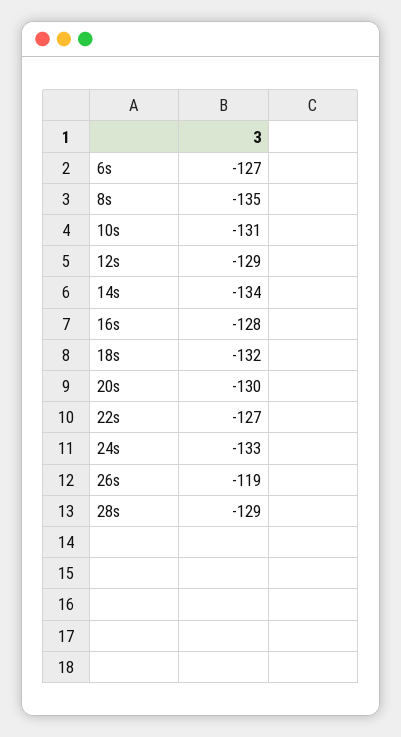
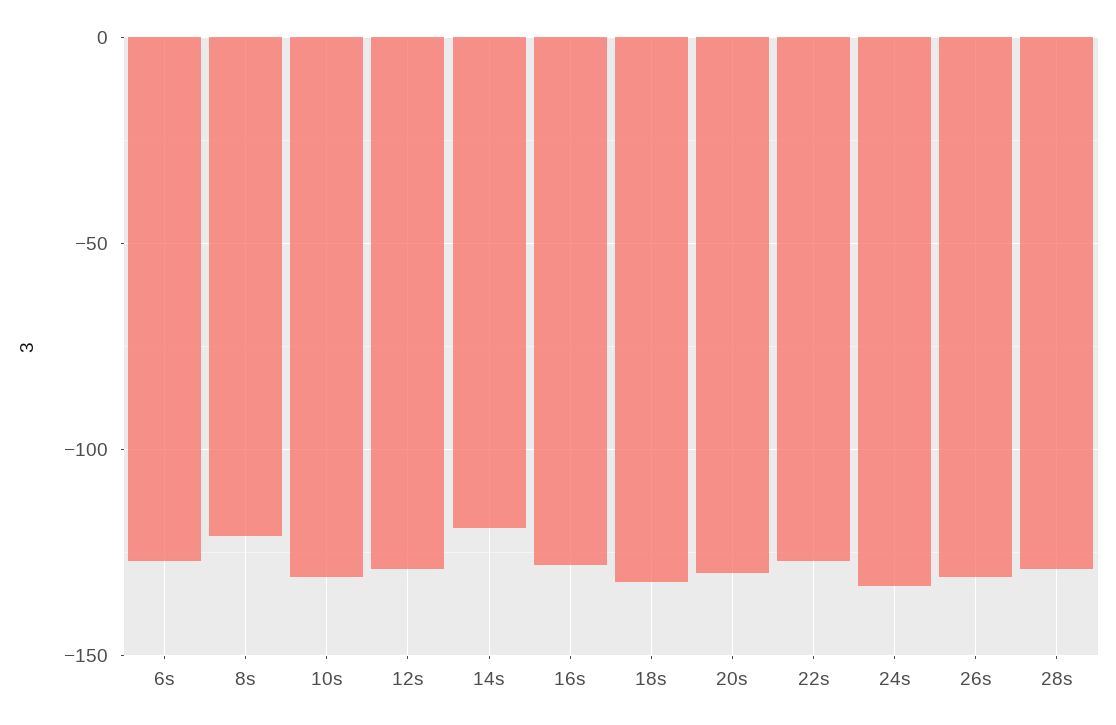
  {
    "6s": -127,
-   "8s": -135,
+   "8s": -120,
    "10s": -131,
    "12s": -129,
-   "14s": -134,
+   "14s": -120,
    "16s": -128,
    "18s": -132,
    "20s": -130,
    "22s": -127,
    "24s": -133,
-   "26s": -119,
+   "26s": -130,
    "28s": -129
  }

